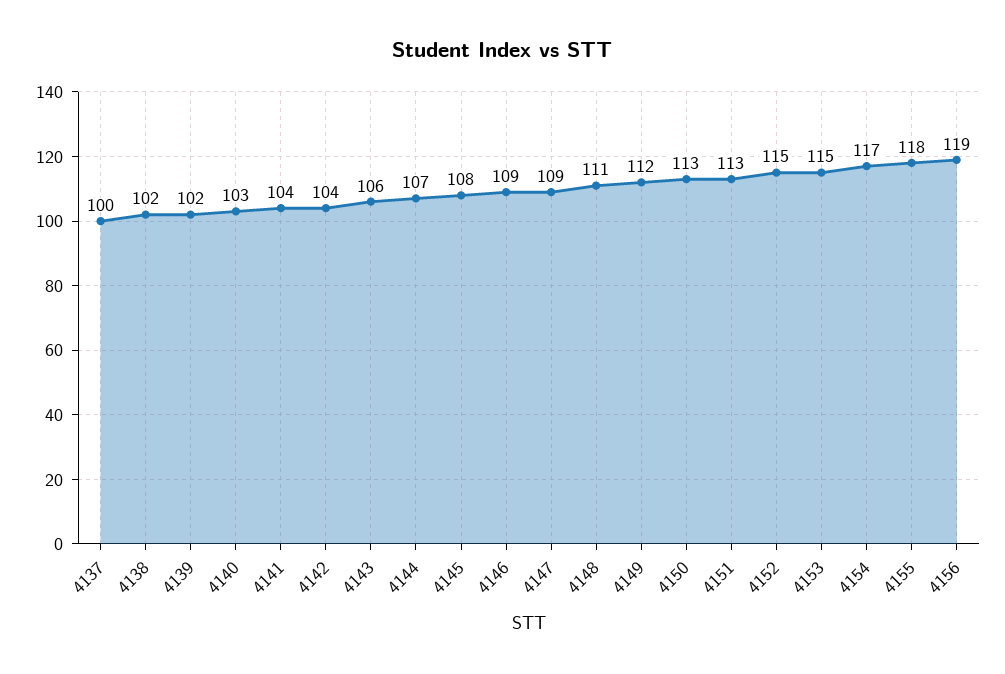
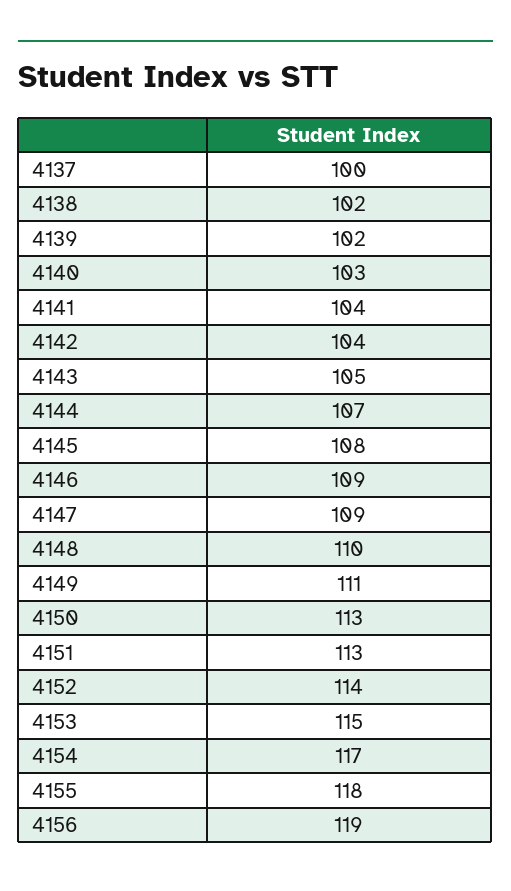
  {
    "4137": 100,
    "4138": 102,
    "4139": 102,
    "4140": 103,
    "4141": 104,
    "4142": 104,
-   "4143": 106,
+   "4143": 105,
    "4144": 107,
    "4145": 108,
    "4146": 109,
    "4147": 109,
-   "4148": 111,
+   "4148": 110,
-   "4149": 112,
+   "4149": 111,
    "4150": 113,
    "4151": 113,
-   "4152": 115,
+   "4152": 114,
    "4153": 115,
    "4154": 117,
    "4155": 118,
    "4156": 119
  }

